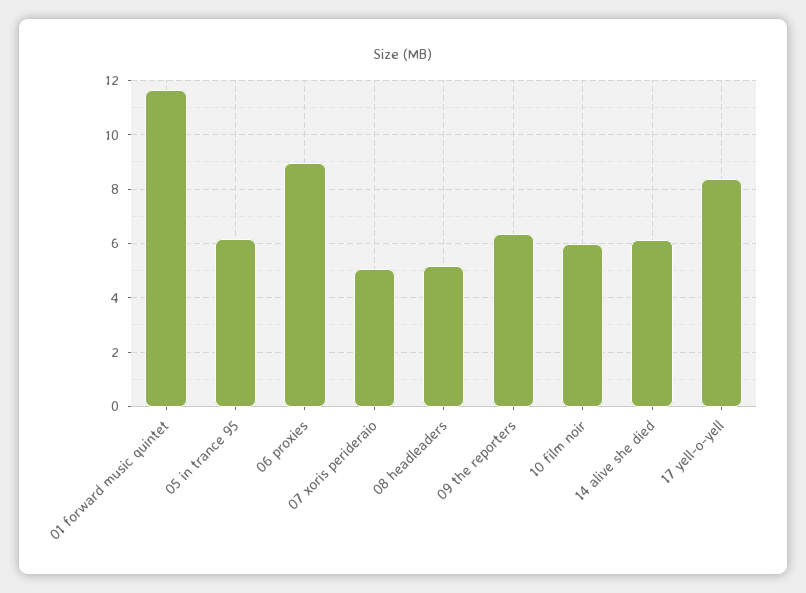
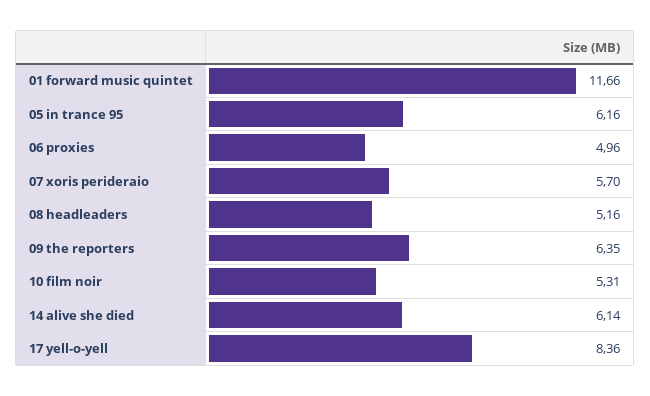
  {
    "01 forward music quintet": 11.66,
    "05 in trance 95": 6.16,
-   "06 proxies": 9,
+   "06 proxies": 4.96,
-   "07 xoris perideraio": 5,
+   "07 xoris perideraio": 5.7,
    "08 headleaders": 5.16,
    "09 the reporters": 6.35,
-   "10 film noir": 6,
+   "10 film noir": 5.31,
    "14 alive she died": 6.14,
    "17 yell-o-yell": 8.36
  }

